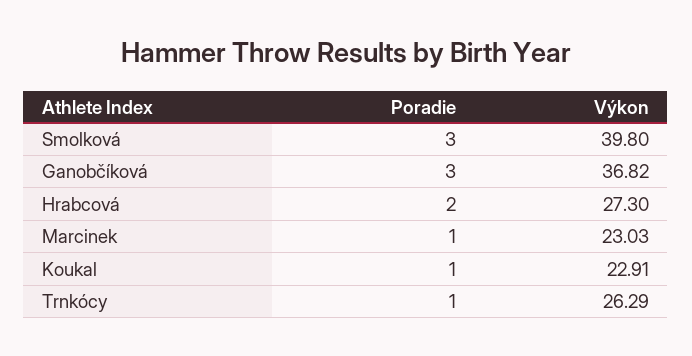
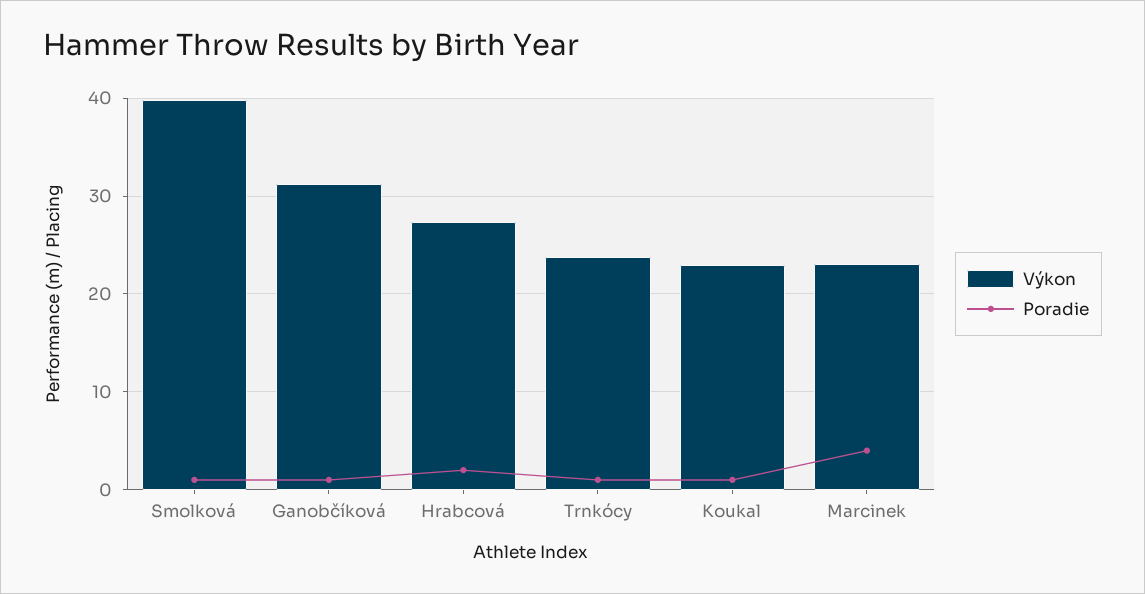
  {
    "Poradie": {
-     "Smolková": 3,
+     "Smolková": 1,
-     "Ganobčíková": 3,
+     "Ganobčíková": 1,
      "Hrabcová": 2,
-     "Marcinek": 1,
+     "Marcinek": 4,
      "Koukal": 1,
      "Trnkócy": 1
    },
    "Výkon": {
      "Smolková": 39.8,
-     "Ganobčíková": 36.82,
+     "Ganobčíková": 31,
      "Hrabcová": 27.3,
      "Marcinek": 23.03,
      "Koukal": 22.91,
-     "Trnkócy": 26.29
+     "Trnkócy": 24
    }
  }

